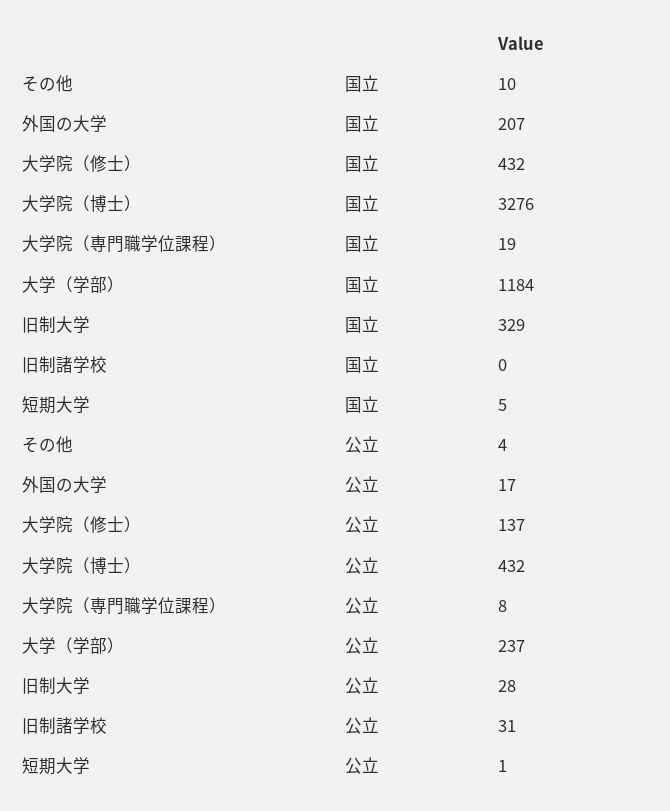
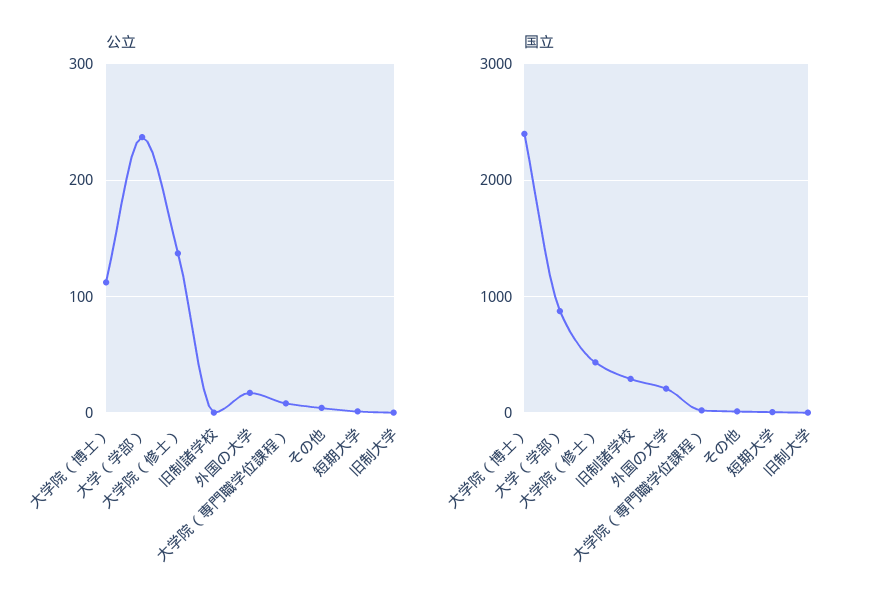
  {
    "国立": {
      "その他": 10,
      "外国の大学": 207,
      "大学院（修士）": 432,
-     "大学院（博士）": 3276,
+     "大学院（博士）": 2400,
      "大学院（専門職学位課程）": 19,
-     "大学（学部）": 1184,
+     "大学（学部）": 900,
-     "旧制大学": 329,
+     "旧制大学": 0,
-     "旧制諸学校": 0,
+     "旧制諸学校": 300,
      "短期大学": 5
    },
    "公立": {
      "その他": 4,
      "外国の大学": 17,
      "大学院（修士）": 137,
-     "大学院（博士）": 432,
+     "大学院（博士）": 110,
      "大学院（専門職学位課程）": 8,
      "大学（学部）": 237,
-     "旧制大学": 28,
+     "旧制大学": 0,
-     "旧制諸学校": 31,
+     "旧制諸学校": 0,
      "短期大学": 1
    }
  }

